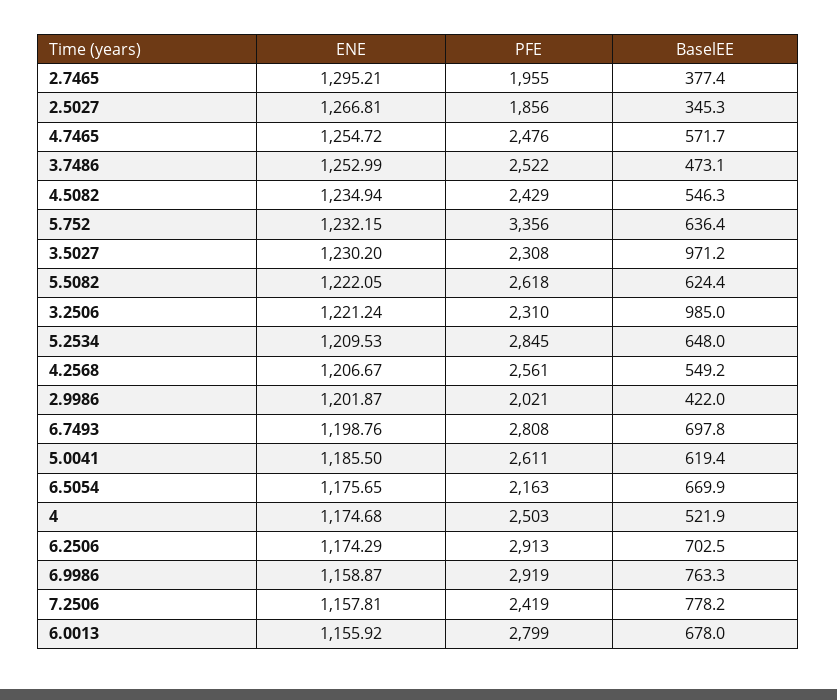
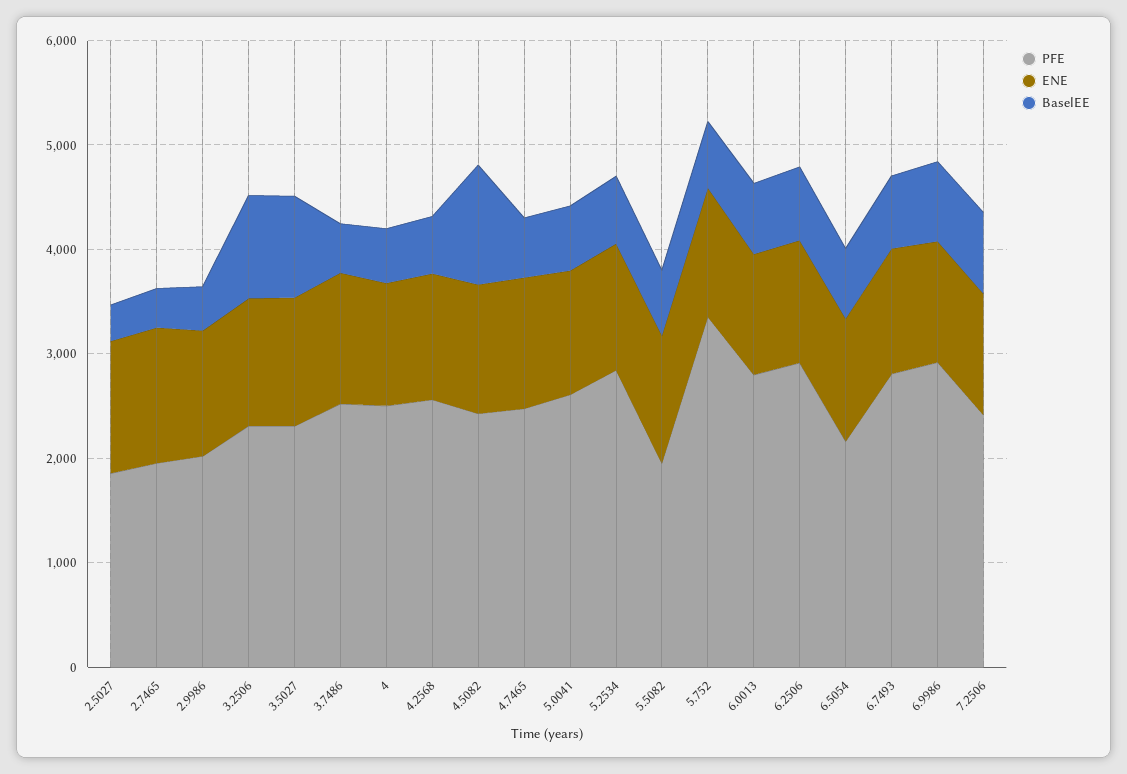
  {
    "ENE": {
      "2.7465": 1295.21,
      "2.5027": 1266.81,
      "4.7465": 1254.72,
      "3.7486": 1252.99,
      "4.5082": 1234.94,
      "5.752": 1232.15,
      "3.5027": 1230.2,
      "5.5082": 1222.05,
      "3.2506": 1221.24,
      "5.2534": 1209.53,
      "4.2568": 1206.67,
      "2.9986": 1201.87,
      "6.7493": 1198.76,
      "5.0041": 1185.5,
      "6.5054": 1175.65,
      "4": 1174.68,
      "6.2506": 1174.29,
      "6.9986": 1158.87,
      "7.2506": 1157.81,
      "6.0013": 1155.92
    },
    "PFE": {
      "2.7465": 1955,
      "2.5027": 1856,
      "4.7465": 2476,
      "3.7486": 2522,
      "4.5082": 2429,
      "5.752": 3356,
      "3.5027": 2308,
-     "5.5082": 2618,
+     "5.5082": 2000,
      "3.2506": 2310,
      "5.2534": 2845,
      "4.2568": 2561,
      "2.9986": 2021,
      "6.7493": 2808,
      "5.0041": 2611,
      "6.5054": 2163,
      "4": 2503,
      "6.2506": 2913,
      "6.9986": 2919,
      "7.2506": 2419,
      "6.0013": 2799
    },
    "BaselEE": {
      "2.7465": 377.4,
      "2.5027": 345.3,
      "4.7465": 571.7,
      "3.7486": 473.1,
-     "4.5082": 546.3,
+     "4.5082": 1200,
      "5.752": 636.4,
      "3.5027": 971.2,
      "5.5082": 624.4,
      "3.2506": 985,
      "5.2534": 648,
      "4.2568": 549.2,
      "2.9986": 422,
      "6.7493": 697.8,
      "5.0041": 619.4,
      "6.5054": 669.9,
      "4": 521.9,
      "6.2506": 702.5,
      "6.9986": 763.3,
      "7.2506": 778.2,
      "6.0013": 678
    }
  }

